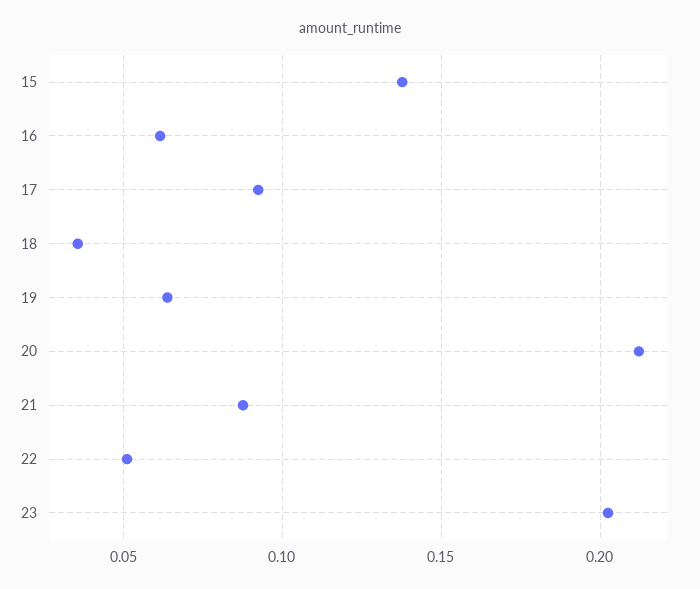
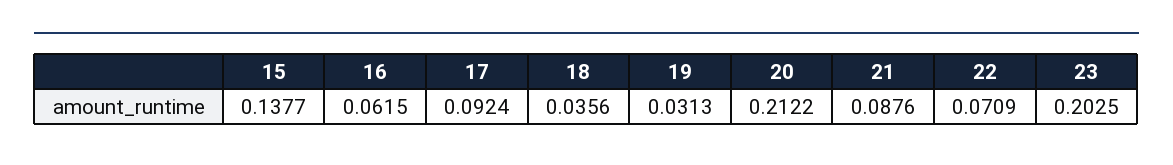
  {
    "15": 0.1377,
    "16": 0.0615,
    "17": 0.0924,
    "18": 0.0356,
-   "19": 0.065,
+   "19": 0.0313,
    "20": 0.2122,
    "21": 0.0876,
-   "22": 0.05,
+   "22": 0.0709,
    "23": 0.2025
  }

